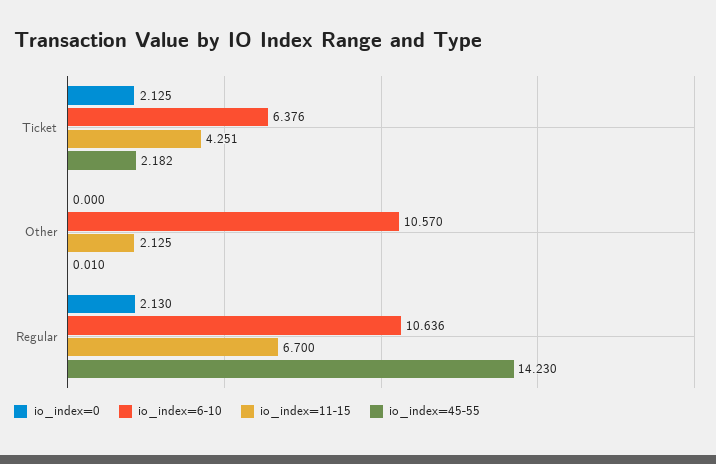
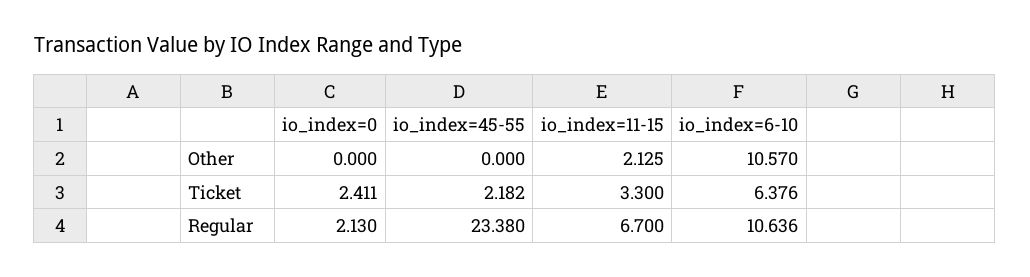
  {
    "io_index=0": {
-     "Ticket": 2.125,
+     "Ticket": 2.411,
      "Other": 0,
      "Regular": 2.13
    },
    "io_index=6-10": {
      "Ticket": 6.376,
      "Other": 10.57,
      "Regular": 10.636
    },
    "io_index=11-15": {
-     "Ticket": 4.251,
+     "Ticket": 3.3,
      "Other": 2.125,
      "Regular": 6.7
    },
    "io_index=45-55": {
      "Ticket": 2.182,
-     "Other": 0.01,
+     "Other": 0,
-     "Regular": 14.23
+     "Regular": 23.38
    }
  }

